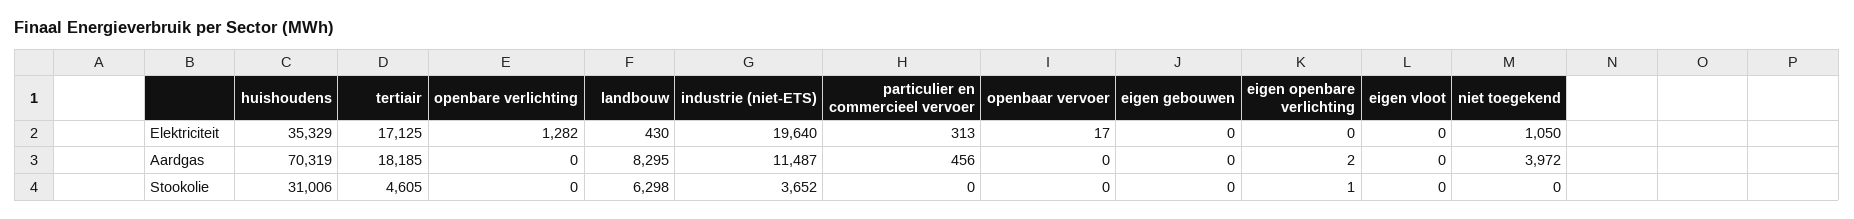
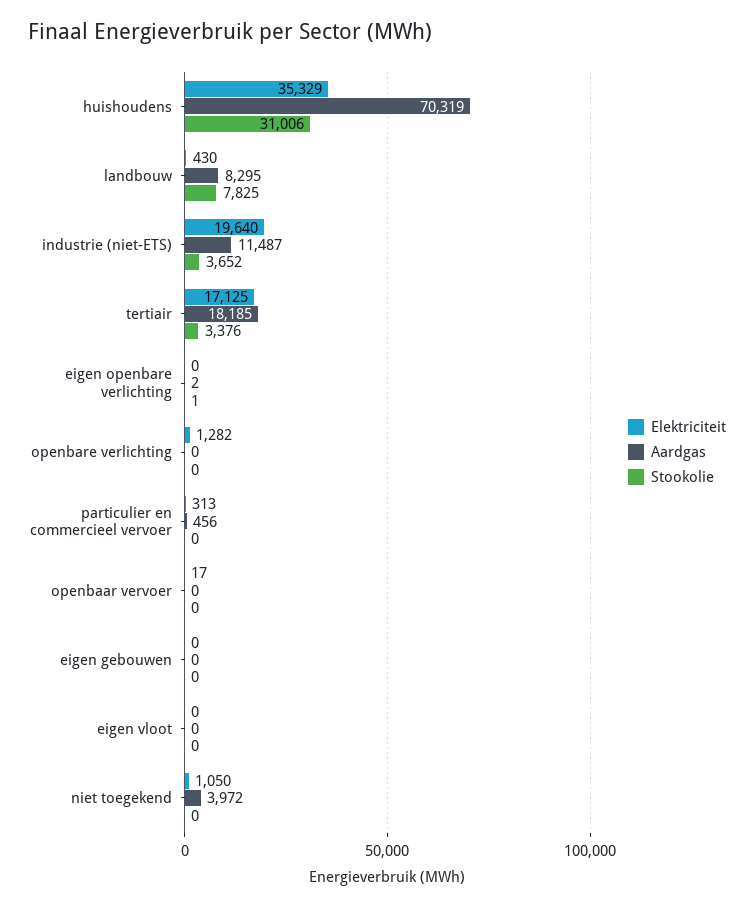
  {
    "Elektriciteit": {
      "huishoudens": 35329,
      "tertiair": 17125,
      "openbare verlichting": 1282,
      "landbouw": 430,
      "industrie (niet-ETS)": 19640,
      "particulier en commercieel vervoer": 313,
      "openbaar vervoer": 17,
      "eigen gebouwen": 0,
      "eigen openbare verlichting": 0,
      "eigen vloot": 0,
      "niet toegekend": 1050
    },
    "Aardgas": {
      "huishoudens": 70319,
      "tertiair": 18185,
      "openbare verlichting": 0,
      "landbouw": 8295,
      "industrie (niet-ETS)": 11487,
      "particulier en commercieel vervoer": 456,
      "openbaar vervoer": 0,
      "eigen gebouwen": 0,
      "eigen openbare verlichting": 2,
      "eigen vloot": 0,
      "niet toegekend": 3972
    },
    "Stookolie": {
      "huishoudens": 31006,
-     "tertiair": 4605,
+     "tertiair": 3376,
      "openbare verlichting": 0,
-     "landbouw": 6298,
+     "landbouw": 7825,
      "industrie (niet-ETS)": 3652,
      "particulier en commercieel vervoer": 0,
      "openbaar vervoer": 0,
      "eigen gebouwen": 0,
      "eigen openbare verlichting": 1,
      "eigen vloot": 0,
      "niet toegekend": 0
    }
  }

